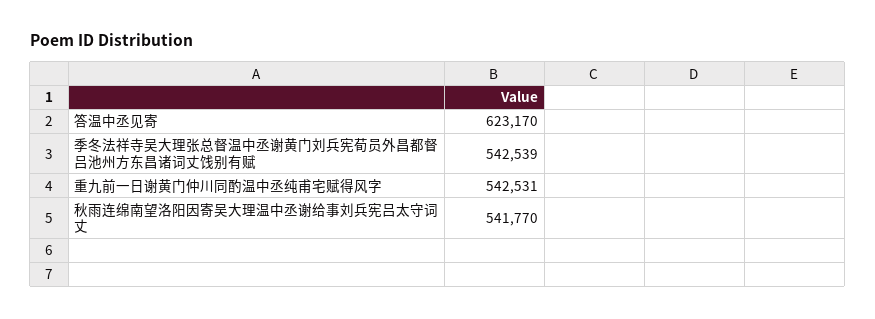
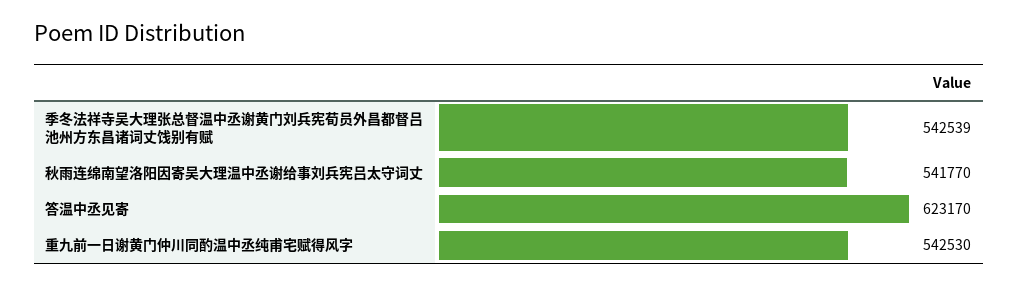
  {
    "答温中丞见寄": 623170,
    "季冬法祥寺吴大理张总督温中丞谢黄门刘兵宪荀员外昌都督吕池州方东昌诸词丈饯别有赋": 542539,
-   "重九前一日谢黄门仲川同酌温中丞纯甫宅赋得风字": 542531,
+   "重九前一日谢黄门仲川同酌温中丞纯甫宅赋得风字": 542530,
    "秋雨连绵南望洛阳因寄吴大理温中丞谢给事刘兵宪吕太守词丈": 541770
  }

